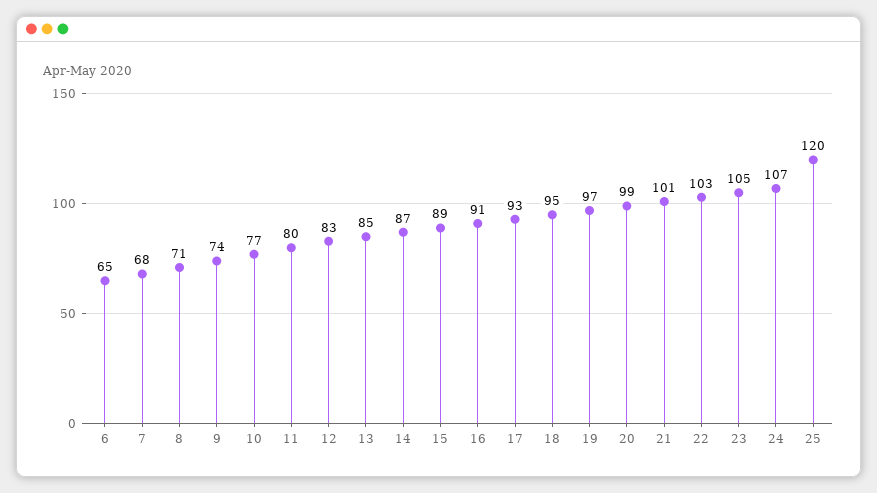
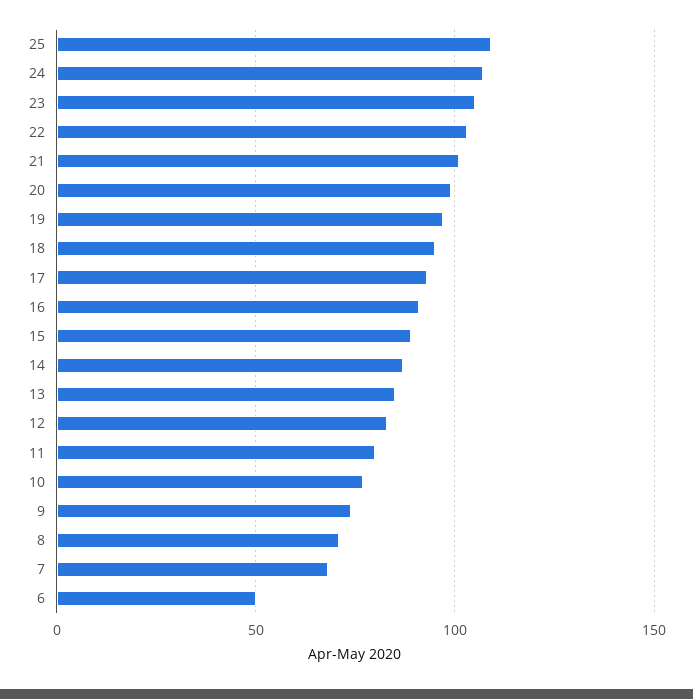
  {
-   "6": 65,
+   "6": 50,
    "7": 68,
    "8": 71,
    "9": 74,
    "10": 77,
    "11": 80,
    "12": 83,
    "13": 85,
    "14": 87,
    "15": 89,
    "16": 91,
    "17": 93,
    "18": 95,
    "19": 97,
    "20": 99,
    "21": 101,
    "22": 103,
    "23": 105,
    "24": 107,
-   "25": 120
+   "25": 110
  }

